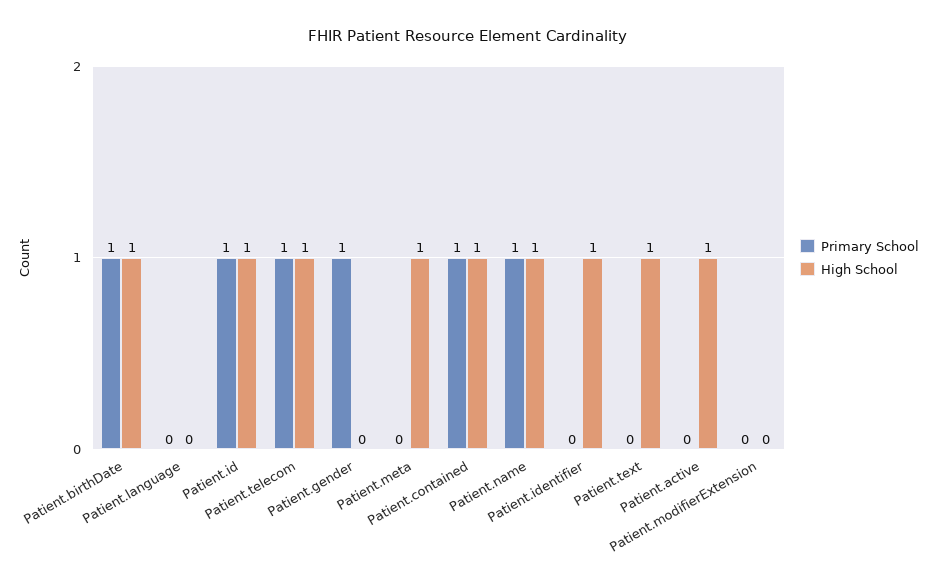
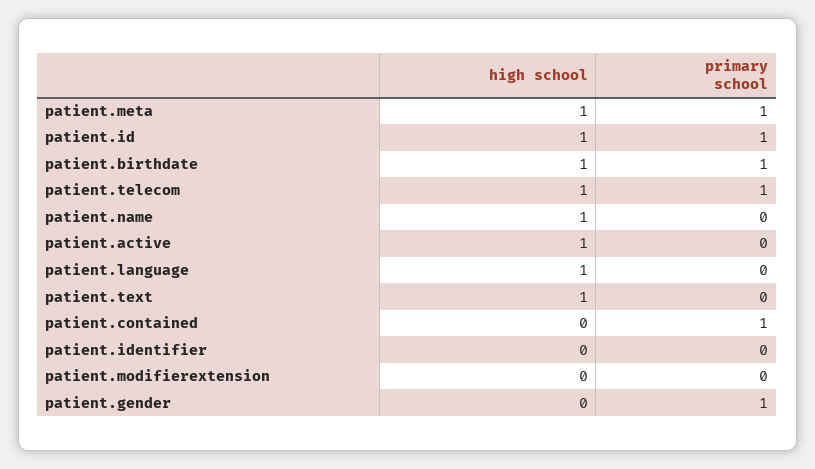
  {
    "Primary School": {
      "Patient.birthDate": 1,
      "Patient.language": 0,
      "Patient.id": 1,
      "Patient.telecom": 1,
      "Patient.gender": 1,
-     "Patient.meta": 0,
+     "Patient.meta": 1,
      "Patient.contained": 1,
-     "Patient.name": 1,
+     "Patient.name": 0,
      "Patient.identifier": 0,
      "Patient.text": 0,
      "Patient.active": 0,
      "Patient.modifierExtension": 0
    },
    "High School": {
      "Patient.birthDate": 1,
-     "Patient.language": 0,
+     "Patient.language": 1,
      "Patient.id": 1,
      "Patient.telecom": 1,
      "Patient.gender": 0,
      "Patient.meta": 1,
-     "Patient.contained": 1,
+     "Patient.contained": 0,
      "Patient.name": 1,
-     "Patient.identifier": 1,
+     "Patient.identifier": 0,
      "Patient.text": 1,
      "Patient.active": 1,
      "Patient.modifierExtension": 0
    }
  }

